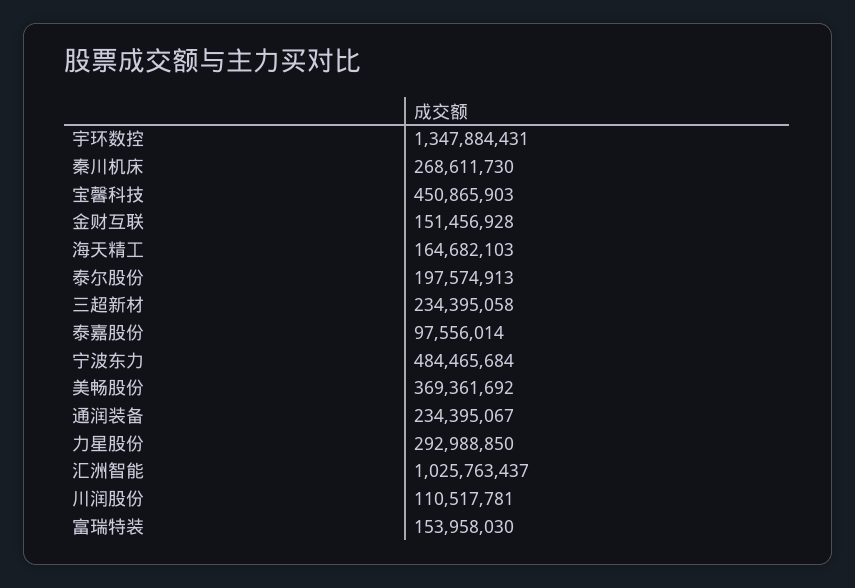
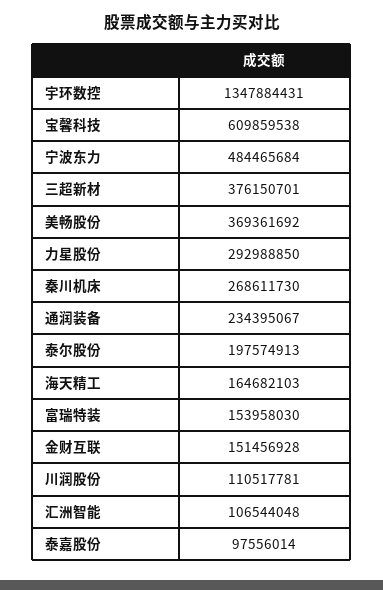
  {
    "宇环数控": 1347884431,
    "秦川机床": 268611730,
-   "宝馨科技": 450865903,
+   "宝馨科技": 609859538,
    "金财互联": 151456928,
    "海天精工": 164682103,
    "泰尔股份": 197574913,
-   "三超新材": 234395058,
+   "三超新材": 376150701,
    "泰嘉股份": 97556014,
    "宁波东力": 484465684,
    "美畅股份": 369361692,
    "通润装备": 234395067,
    "力星股份": 292988850,
-   "汇洲智能": 1025763437,
+   "汇洲智能": 106544048,
    "川润股份": 110517781,
    "富瑞特装": 153958030
  }

